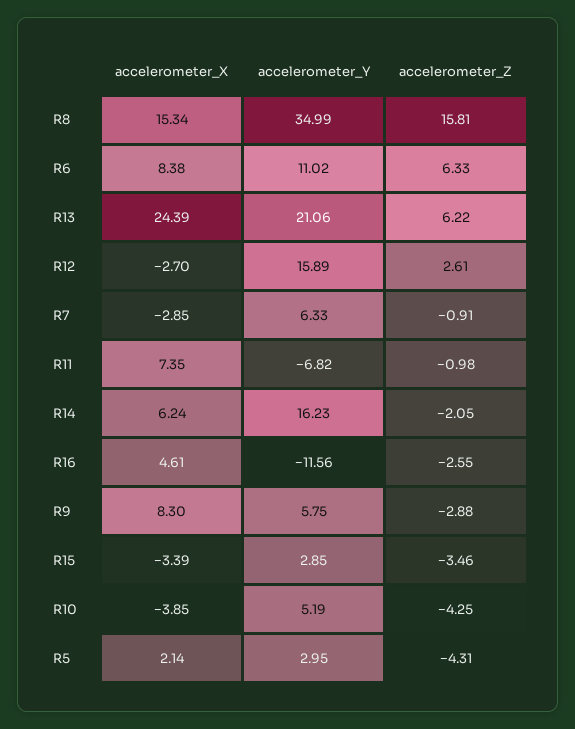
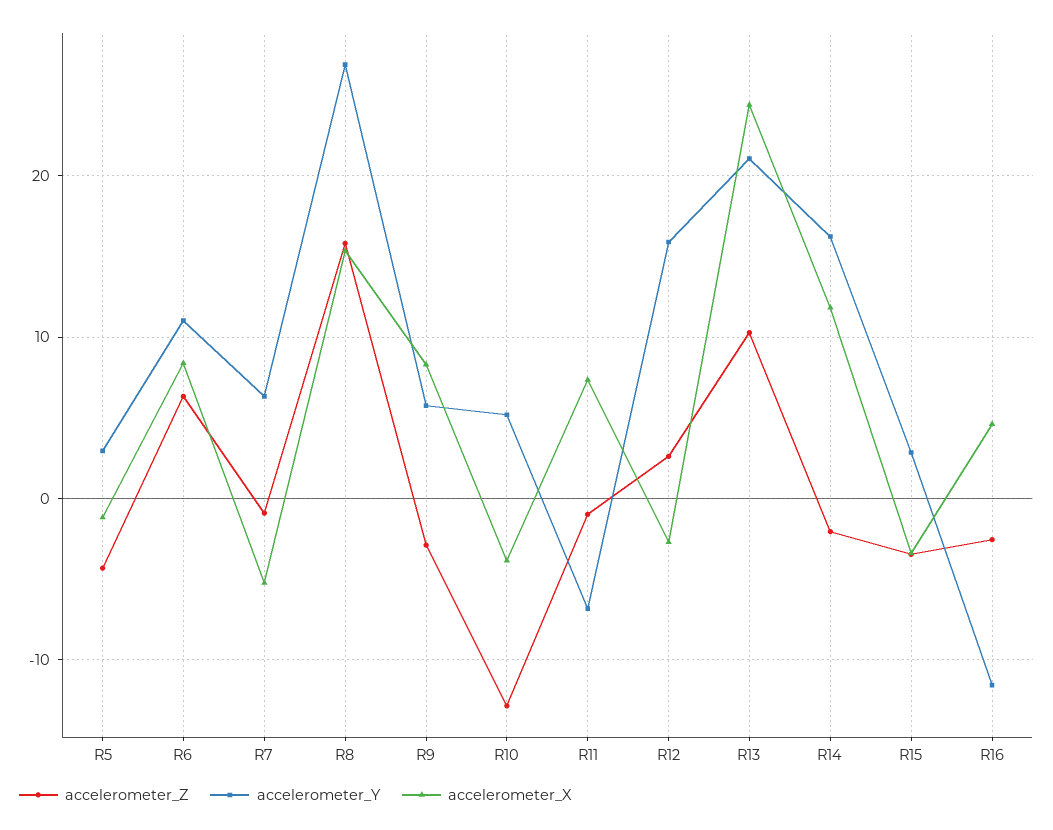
  {
    "accelerometer_X": {
      "R8": 15.34,
      "R6": 8.38,
      "R13": 24.39,
      "R12": -2.7,
-     "R7": -2.85,
+     "R7": -5,
      "R11": 7.35,
-     "R14": 6.24,
+     "R14": 12,
      "R16": 4.61,
      "R9": 8.3,
      "R15": -3.39,
      "R10": -3.85,
-     "R5": 2.14
+     "R5": -1
    },
    "accelerometer_Y": {
-     "R8": 34.99,
+     "R8": 27,
      "R6": 11.02,
      "R13": 21.06,
      "R12": 15.89,
      "R7": 6.33,
      "R11": -6.82,
      "R14": 16.23,
      "R16": -11.56,
      "R9": 5.75,
      "R15": 2.85,
      "R10": 5.19,
      "R5": 2.95
    },
    "accelerometer_Z": {
      "R8": 15.81,
      "R6": 6.33,
-     "R13": 6.22,
+     "R13": 10,
      "R12": 2.61,
      "R7": -0.91,
      "R11": -0.98,
      "R14": -2.05,
      "R16": -2.55,
      "R9": -2.88,
      "R15": -3.46,
-     "R10": -4.25,
+     "R10": -13,
      "R5": -4.31
    }
  }

